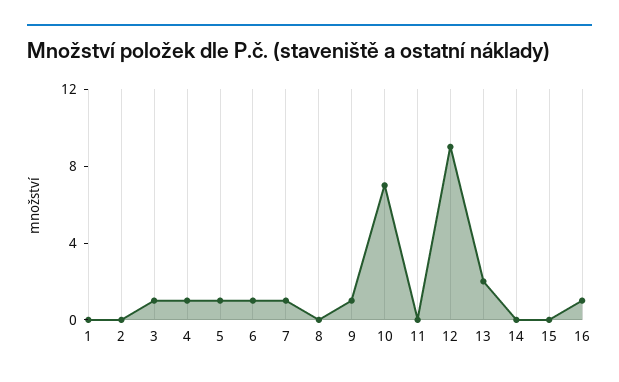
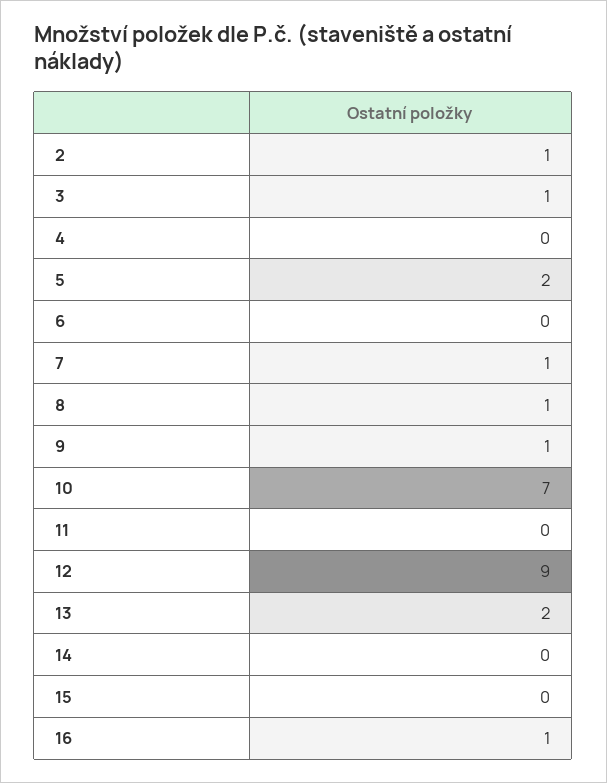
  {
-   "1": 0,
-   "2": 0,
+   "2": 1,
    "3": 1,
-   "4": 1,
+   "4": 0,
-   "5": 1,
+   "5": 2,
-   "6": 1,
+   "6": 0,
    "7": 1,
-   "8": 0,
+   "8": 1,
    "9": 1,
    "10": 7,
    "11": 0,
    "12": 9,
    "13": 2,
    "14": 0,
    "15": 0,
    "16": 1
  }

